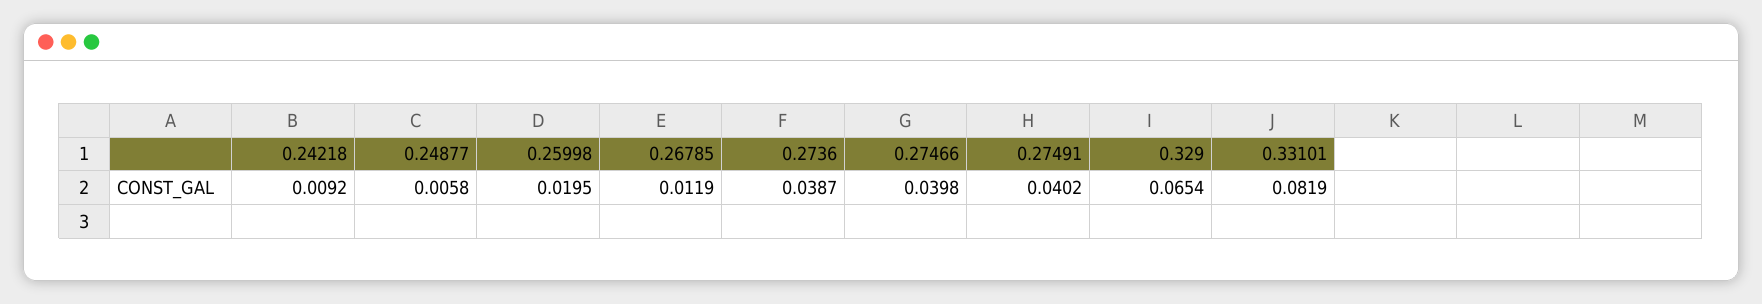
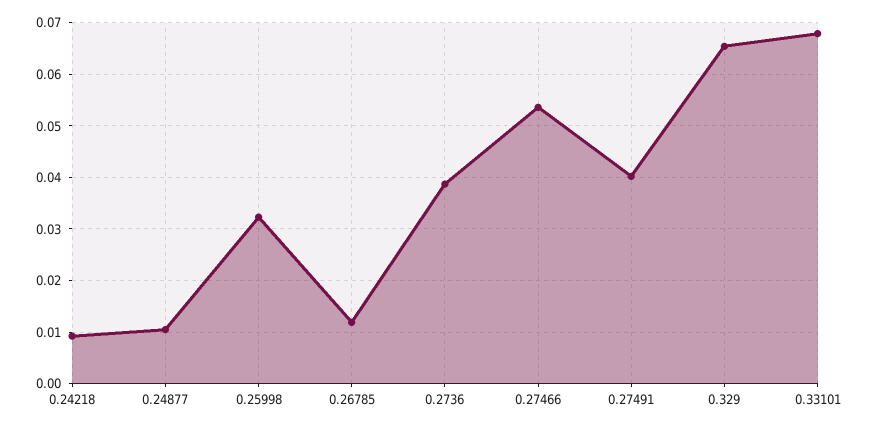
  {
    "0.24218": 0.0092,
-   "0.24877": 0.0058,
+   "0.24877": 0.01,
-   "0.25998": 0.0195,
+   "0.25998": 0.032,
    "0.26785": 0.0119,
    "0.2736": 0.0387,
-   "0.27466": 0.0398,
+   "0.27466": 0.054,
    "0.27491": 0.0402,
    "0.329": 0.0654,
-   "0.33101": 0.0819
+   "0.33101": 0.068
  }

